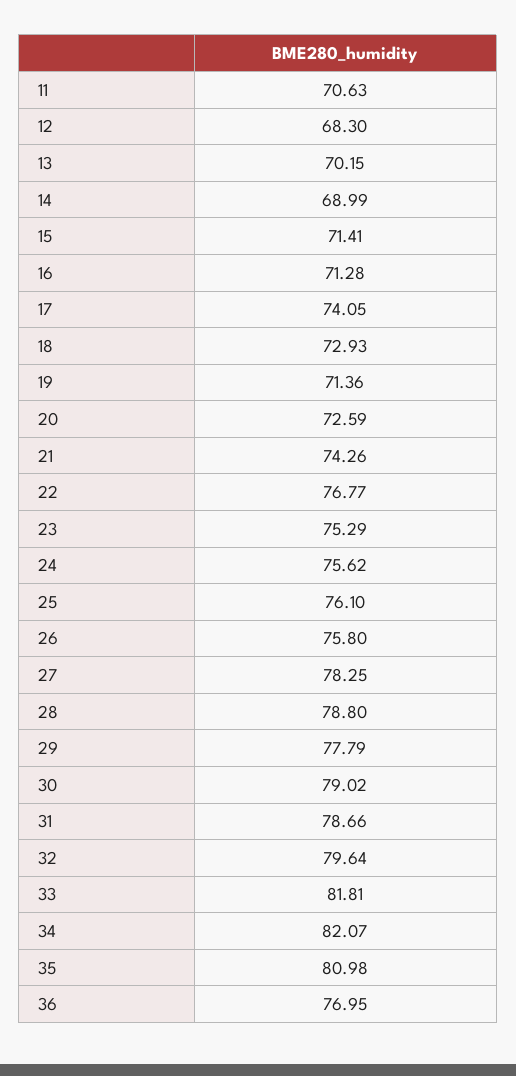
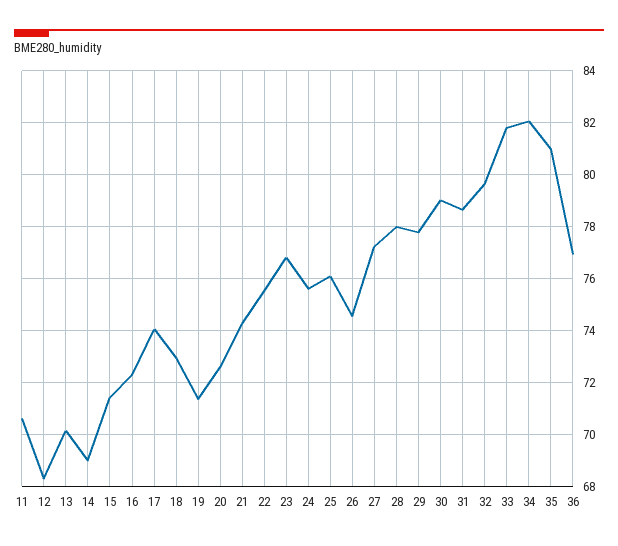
  {
    "11": 70.63,
    "12": 68.3,
    "13": 70.15,
    "14": 68.99,
    "15": 71.41,
-   "16": 71.28,
+   "16": 72.25,
    "17": 74.05,
    "18": 72.93,
    "19": 71.36,
    "20": 72.59,
    "21": 74.26,
-   "22": 76.77,
+   "22": 75.5,
-   "23": 75.29,
+   "23": 76.75,
    "24": 75.62,
    "25": 76.1,
-   "26": 75.8,
+   "26": 74.5,
-   "27": 78.25,
+   "27": 77.25,
-   "28": 78.8,
+   "28": 78,
    "29": 77.79,
    "30": 79.02,
    "31": 78.66,
    "32": 79.64,
    "33": 81.81,
    "34": 82.07,
    "35": 80.98,
    "36": 76.95
  }

